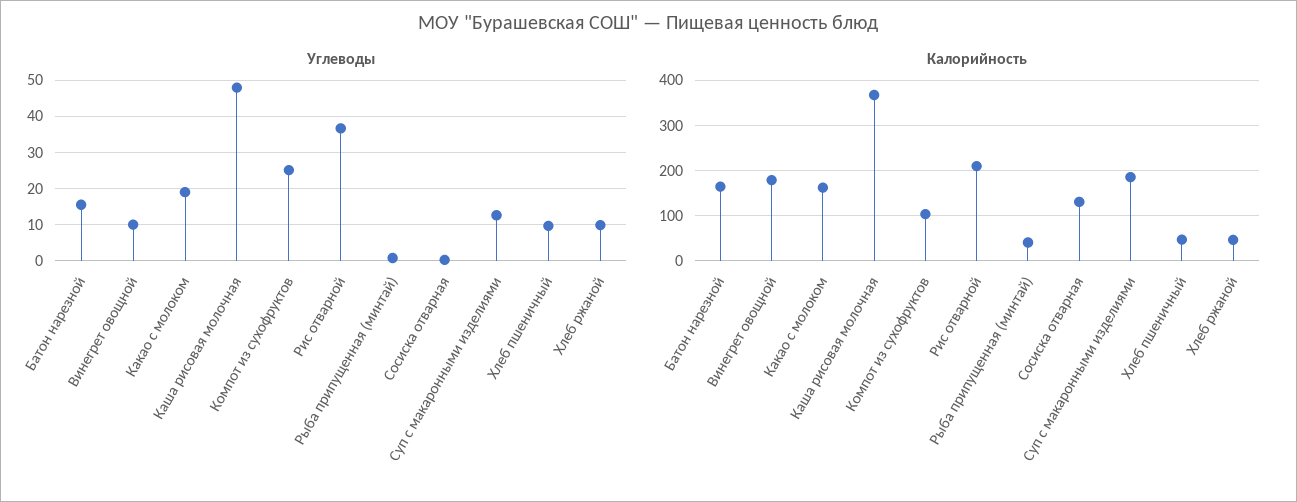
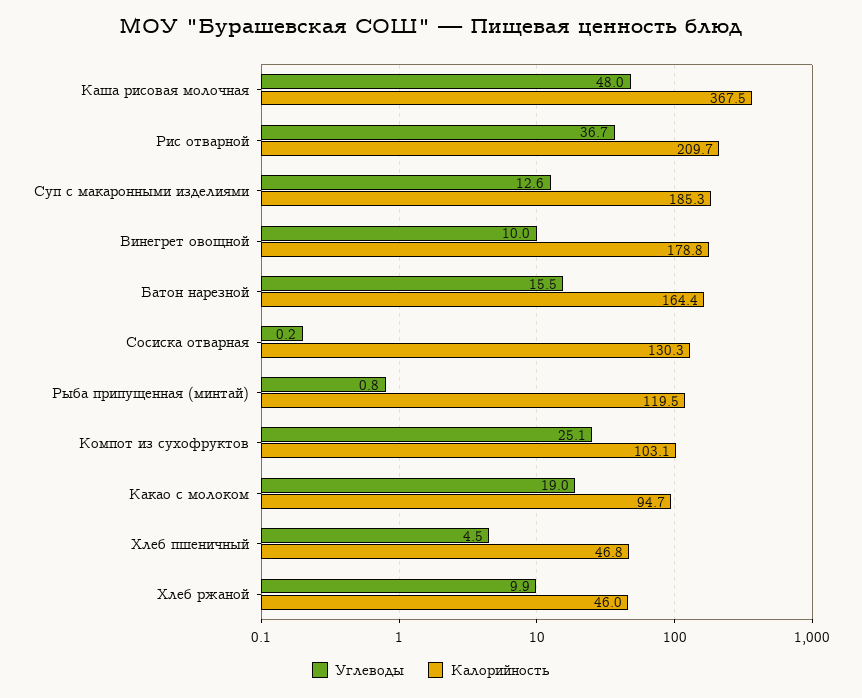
  {
    "Углеводы": {
      "Батон нарезной": 15.5,
      "Винегрет овощной": 10,
      "Какао с молоком": 19,
      "Каша рисовая молочная": 48,
      "Компот из сухофруктов": 25.1,
      "Рис отварной": 36.7,
      "Рыба припущенная (минтай)": 0.8,
      "Сосиска отварная": 0.2,
      "Суп с макаронными изделиями": 12.6,
-     "Хлеб пшеничный": 10,
+     "Хлеб пшеничный": 4.5,
      "Хлеб ржаной": 9.9
    },
    "Калорийность": {
      "Батон нарезной": 164.4,
      "Винегрет овощной": 178.8,
-     "Какао с молоком": 160,
+     "Какао с молоком": 94.7,
      "Каша рисовая молочная": 367.5,
      "Компот из сухофруктов": 103.1,
      "Рис отварной": 209.7,
-     "Рыба припущенная (минтай)": 40,
+     "Рыба припущенная (минтай)": 119.5,
      "Сосиска отварная": 130.3,
      "Суп с макаронными изделиями": 185.3,
      "Хлеб пшеничный": 46.8,
      "Хлеб ржаной": 46
    }
  }

